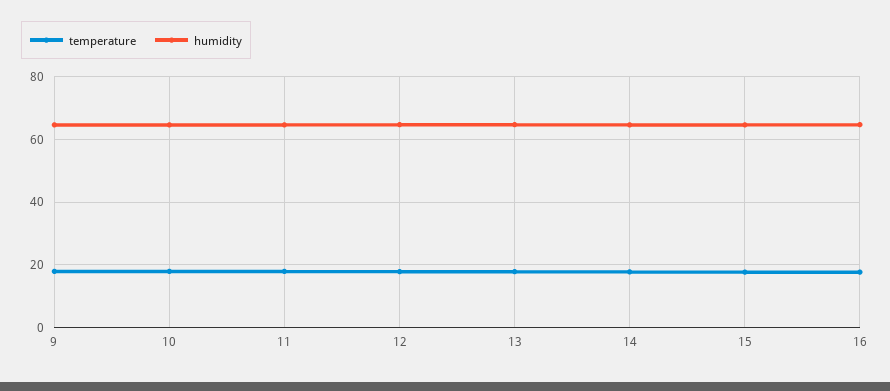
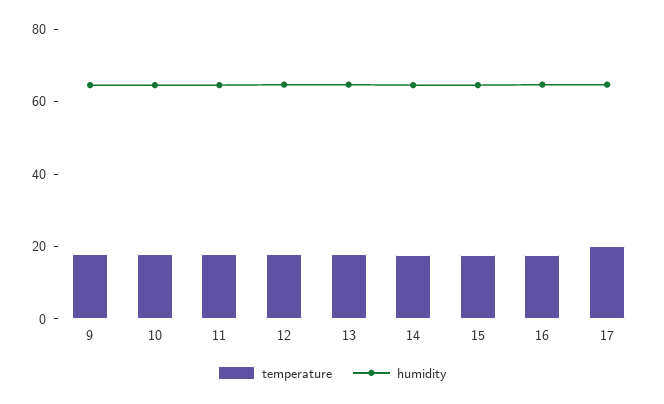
  {
    "temperature": {
      "9": 18,
      "10": 18,
      "11": 18,
      "12": 18,
      "13": 18,
      "14": 18,
      "15": 18,
-     "16": 18
+     "16": 18,
+     "17": 20
    },
    "humidity": {
      "9": 64,
      "10": 64,
      "11": 64,
      "12": 64,
      "13": 64,
      "14": 64,
      "15": 64,
-     "16": 64
+     "16": 64,
+     "17": 65
    }
  }

